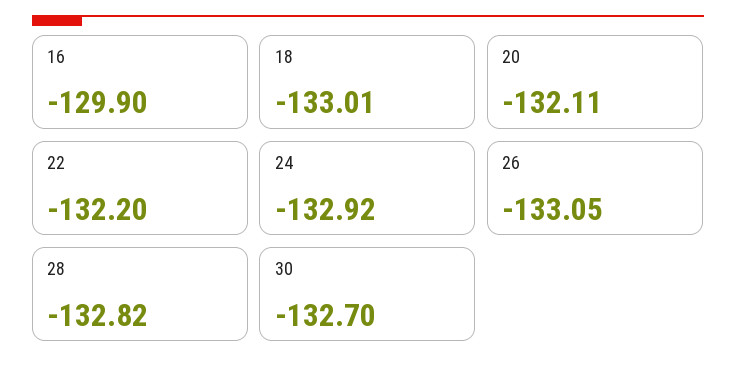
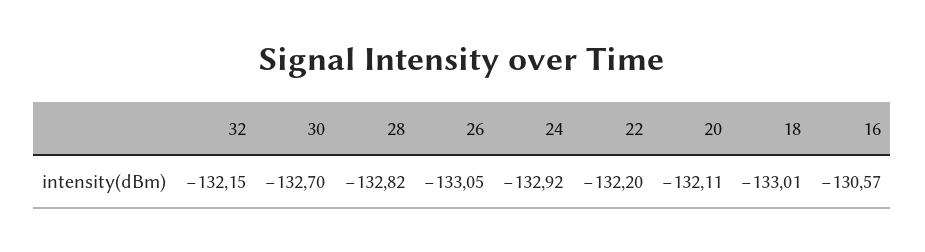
  {
-   "16": -129.9,
+   "16": -130.57,
    "18": -133.01,
    "20": -132.11,
    "22": -132.2,
    "24": -132.92,
    "26": -133.05,
    "28": -132.82,
-   "30": -132.7
+   "30": -132.7,
+   "32": -132.15
  }

